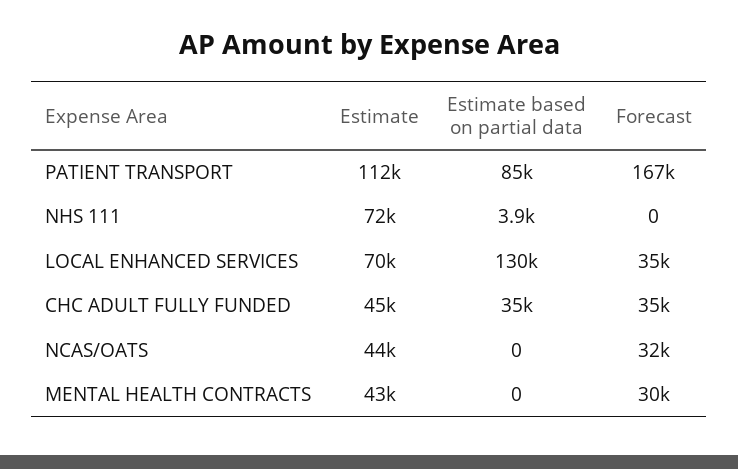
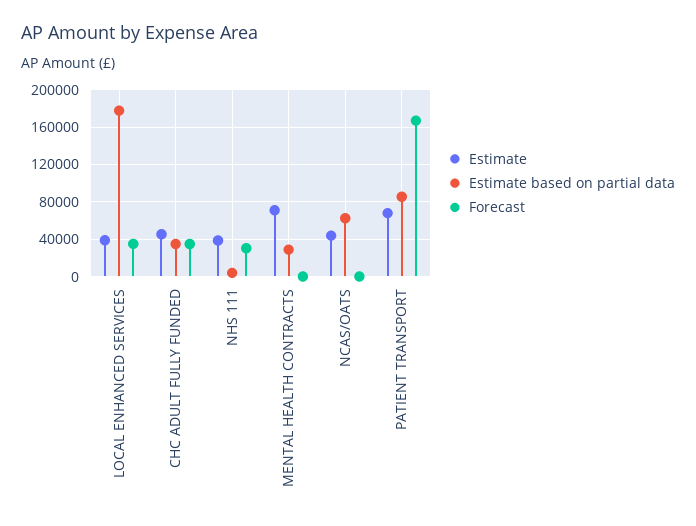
  {
    "Estimate": {
-     "PATIENT TRANSPORT": 112000,
+     "PATIENT TRANSPORT": 70000,
-     "NHS 111": 72000,
+     "NHS 111": 40000,
-     "LOCAL ENHANCED SERVICES": 70000,
+     "LOCAL ENHANCED SERVICES": 40000,
      "CHC ADULT FULLY FUNDED": 45000,
      "NCAS/OATS": 44000,
-     "MENTAL HEALTH CONTRACTS": 43000
+     "MENTAL HEALTH CONTRACTS": 70000
    },
    "Estimate based on partial data": {
      "PATIENT TRANSPORT": 85000,
      "NHS 111": 3900,
-     "LOCAL ENHANCED SERVICES": 130000,
+     "LOCAL ENHANCED SERVICES": 180000,
      "CHC ADULT FULLY FUNDED": 35000,
-     "NCAS/OATS": 0,
+     "NCAS/OATS": 60000,
-     "MENTAL HEALTH CONTRACTS": 0
+     "MENTAL HEALTH CONTRACTS": 30000
    },
    "Forecast": {
      "PATIENT TRANSPORT": 167000,
-     "NHS 111": 0,
+     "NHS 111": 30000,
      "LOCAL ENHANCED SERVICES": 35000,
      "CHC ADULT FULLY FUNDED": 35000,
-     "NCAS/OATS": 32000,
+     "NCAS/OATS": 0,
-     "MENTAL HEALTH CONTRACTS": 30000
+     "MENTAL HEALTH CONTRACTS": 0
    }
  }

